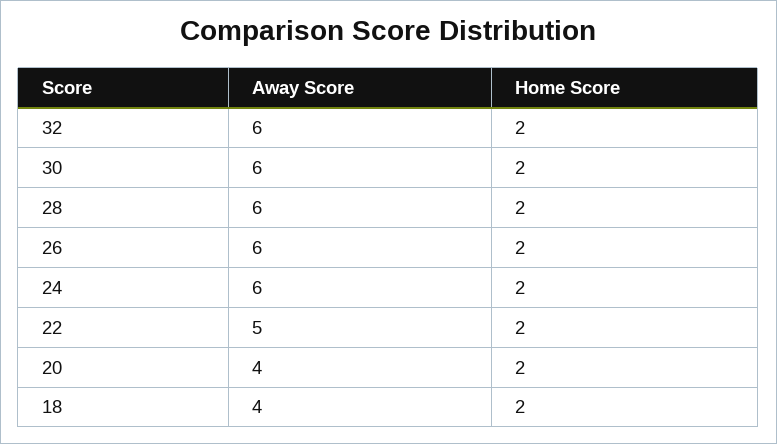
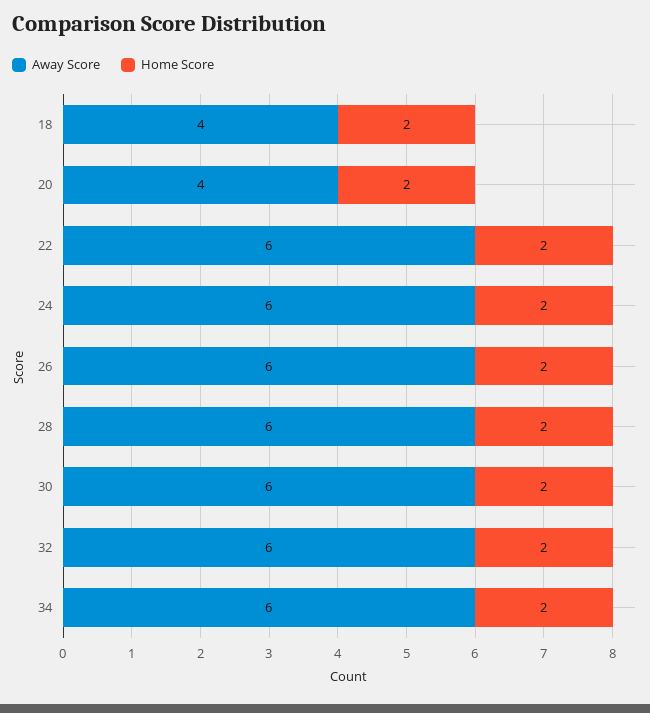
  {
    "Away Score": {
      "32": 6,
      "30": 6,
      "28": 6,
      "26": 6,
      "24": 6,
-     "22": 5,
+     "22": 6,
      "20": 4,
-     "18": 4
+     "18": 4,
+     "34": 6
    },
    "Home Score": {
      "32": 2,
      "30": 2,
      "28": 2,
      "26": 2,
      "24": 2,
      "22": 2,
      "20": 2,
-     "18": 2
+     "18": 2,
+     "34": 2
    }
  }

